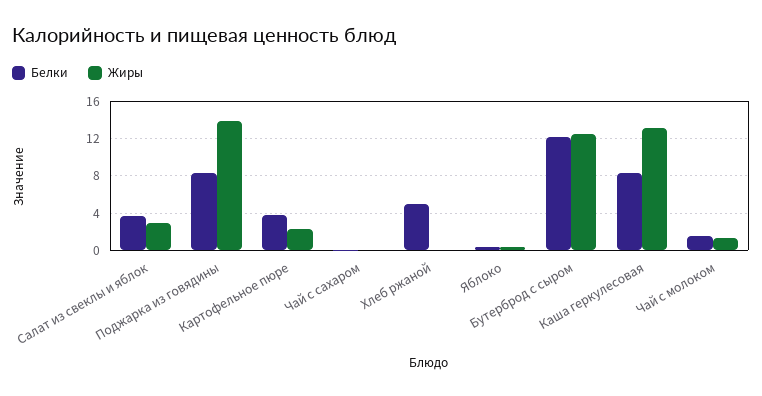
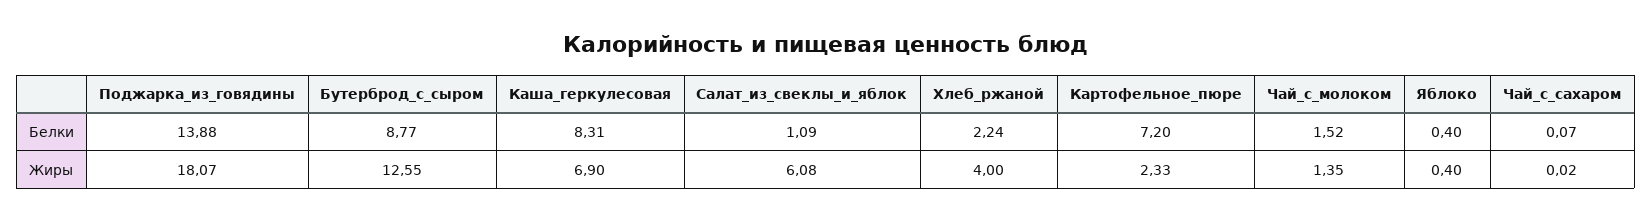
  {
    "Белки": {
-     "Салат из свеклы и яблок": 4,
+     "Салат из свеклы и яблок": 1.09,
-     "Поджарка из говядины": 8,
+     "Поджарка из говядины": 13.88,
-     "Картофельное пюре": 4,
+     "Картофельное пюре": 7.2,
      "Чай с сахаром": 0.07,
-     "Хлеб ржаной": 5,
+     "Хлеб ржаной": 2.24,
      "Яблоко": 0.4,
-     "Бутерброд с сыром": 12,
+     "Бутерброд с сыром": 8.77,
      "Каша геркулесовая": 8.31,
      "Чай с молоком": 1.52
    },
    "Жиры": {
-     "Салат из свеклы и яблок": 3,
+     "Салат из свеклы и яблок": 6.08,
-     "Поджарка из говядины": 14,
+     "Поджарка из говядины": 18.07,
      "Картофельное пюре": 2.33,
      "Чай с сахаром": 0.02,
-     "Хлеб ржаной": 0,
+     "Хлеб ржаной": 4,
      "Яблоко": 0.4,
      "Бутерброд с сыром": 12.55,
-     "Каша геркулесовая": 13,
+     "Каша геркулесовая": 6.9,
      "Чай с молоком": 1.35
    }
  }

